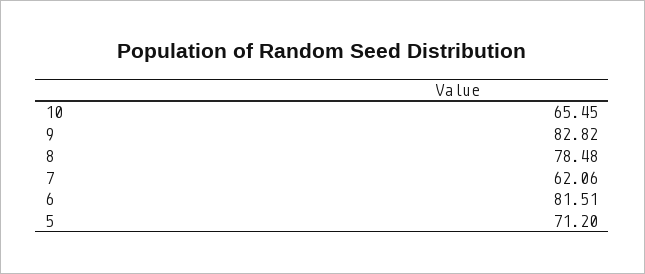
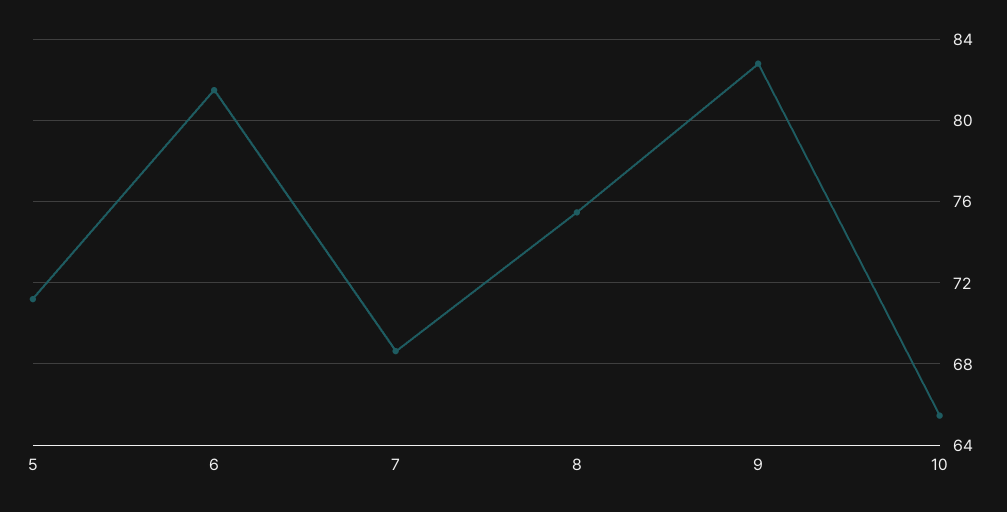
  {
    "10": 65.45,
    "9": 82.82,
-   "8": 78.48,
+   "8": 75.5,
-   "7": 62.06,
+   "7": 68.5,
    "6": 81.51,
    "5": 71.2
  }

